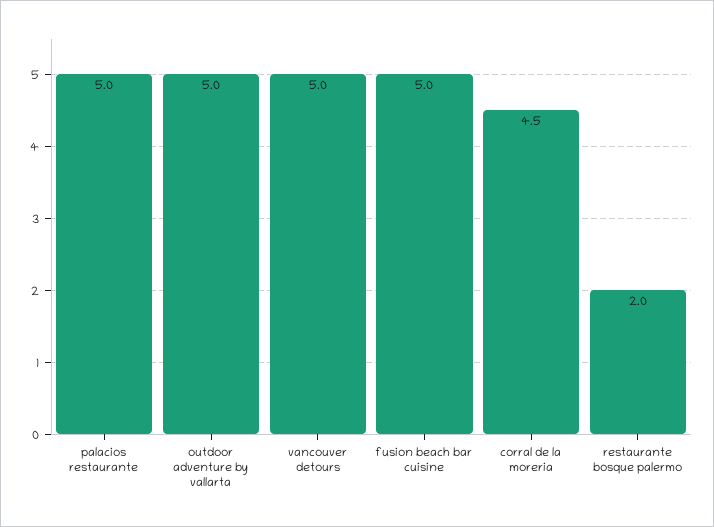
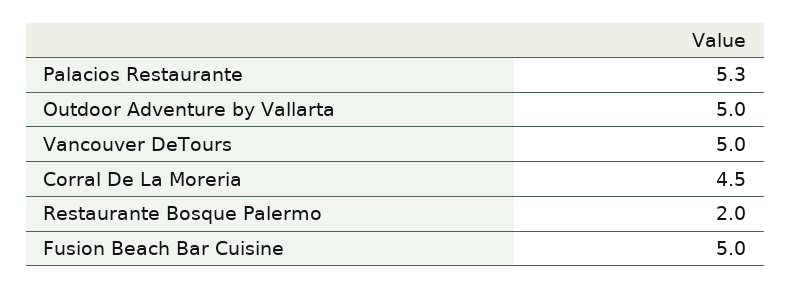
  {
-   "palacios restaurante": 5,
+   "palacios restaurante": 5.3,
    "outdoor adventure by vallarta": 5,
    "vancouver detours": 5,
    "fusion beach bar cuisine": 5,
    "corral de la moreria": 4.5,
    "restaurante bosque palermo": 2
  }

